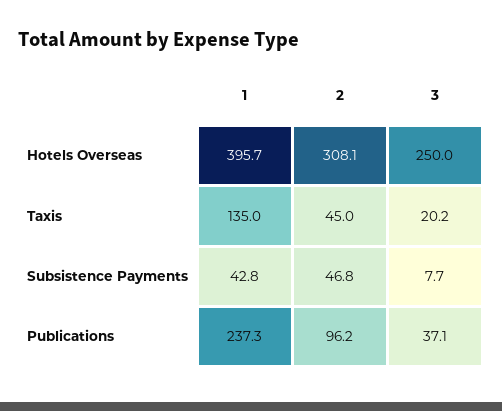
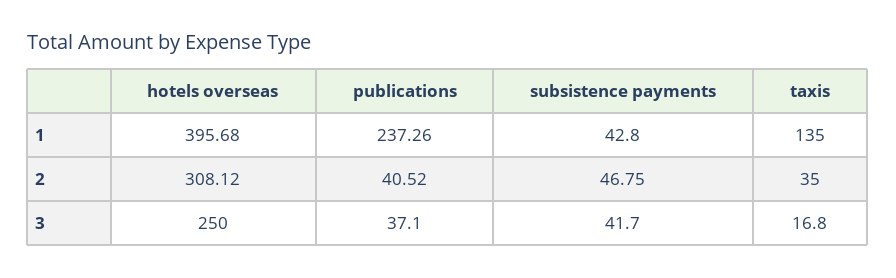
  {
    "1": {
      "Hotels Overseas": 395.68,
      "Taxis": 135,
      "Subsistence Payments": 42.8,
      "Publications": 237.26
    },
    "2": {
      "Hotels Overseas": 308.12,
-     "Taxis": 45,
+     "Taxis": 35,
      "Subsistence Payments": 46.75,
-     "Publications": 96.2
+     "Publications": 40.52
    },
    "3": {
      "Hotels Overseas": 250,
-     "Taxis": 20.2,
+     "Taxis": 16.8,
-     "Subsistence Payments": 7.7,
+     "Subsistence Payments": 41.7,
      "Publications": 37.1
    }
  }

